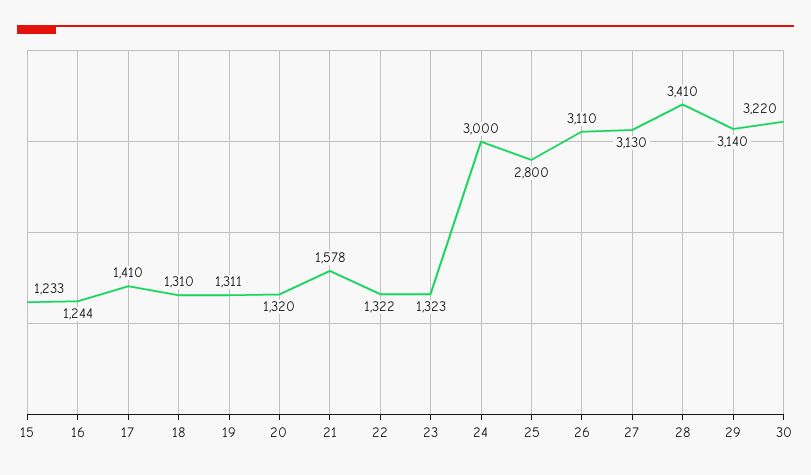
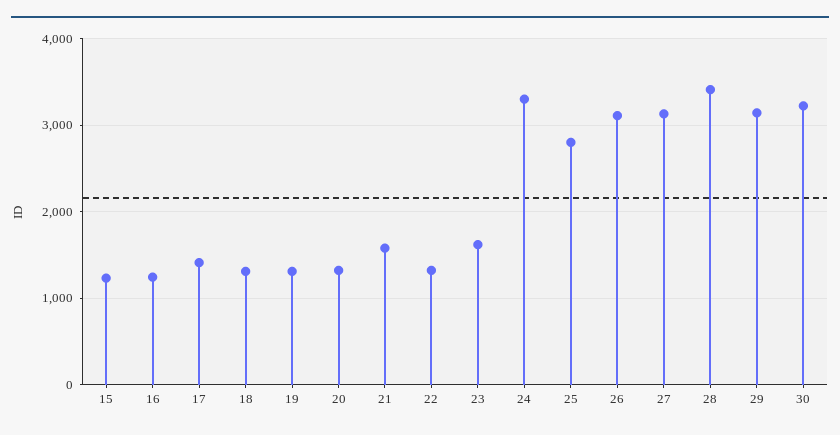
  {
    "15": 1233,
    "16": 1244,
    "17": 1410,
    "18": 1310,
    "19": 1311,
    "20": 1320,
    "21": 1578,
    "22": 1322,
-   "23": 1323,
+   "23": 1600,
-   "24": 3000,
+   "24": 3300,
    "25": 2800,
    "26": 3110,
    "27": 3130,
    "28": 3410,
    "29": 3140,
    "30": 3220
  }

